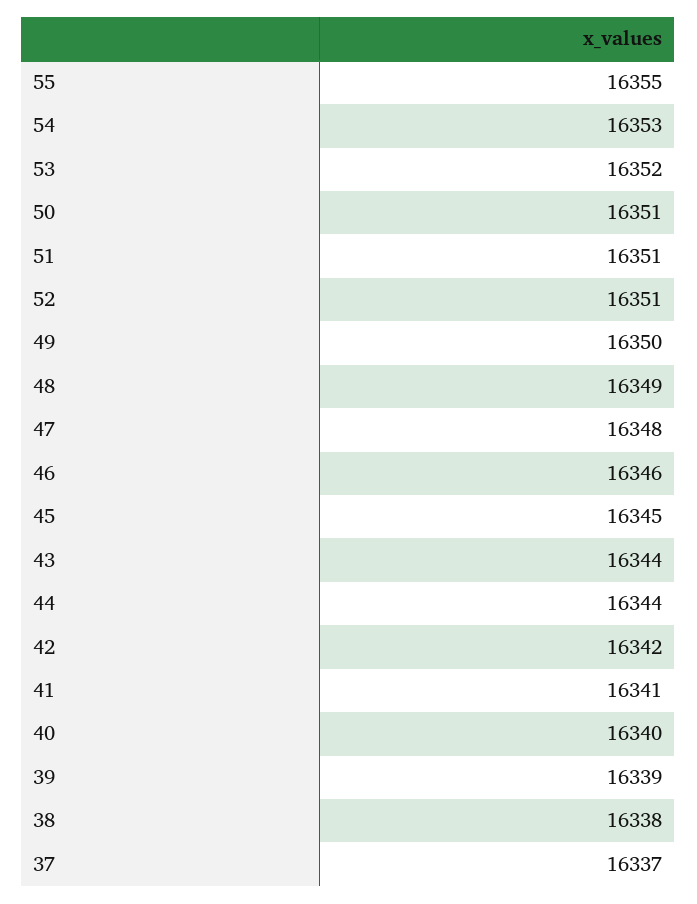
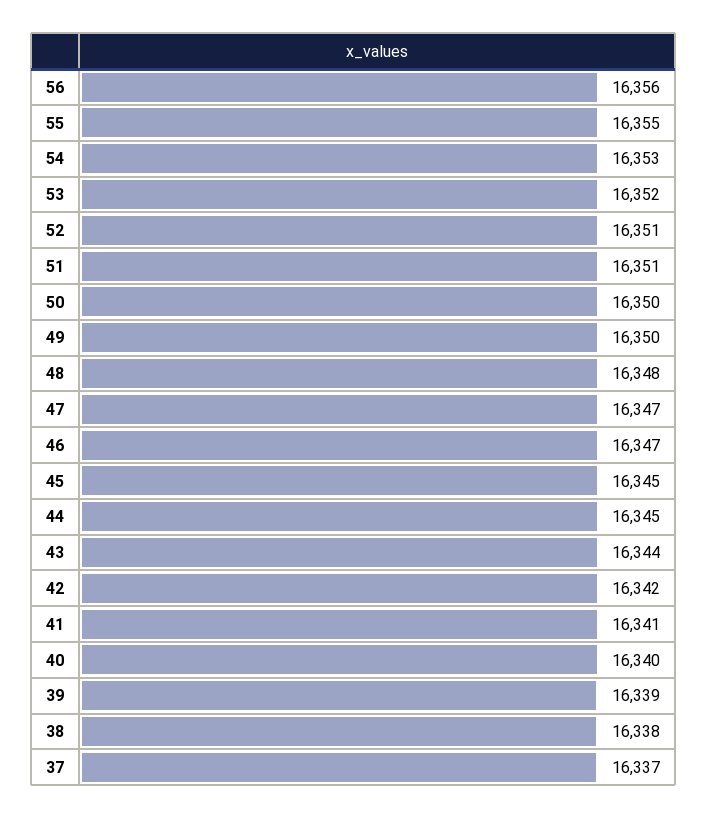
  {
    "55": 16355,
    "54": 16353,
    "53": 16352,
-   "50": 16351,
+   "50": 16350,
    "51": 16351,
    "52": 16351,
    "49": 16350,
-   "48": 16349,
+   "48": 16348,
-   "47": 16348,
+   "47": 16347,
-   "46": 16346,
+   "46": 16347,
    "45": 16345,
    "43": 16344,
-   "44": 16344,
+   "44": 16345,
    "42": 16342,
    "41": 16341,
    "40": 16340,
    "39": 16339,
    "38": 16338,
-   "37": 16337
+   "37": 16337,
+   "56": 16356
  }

